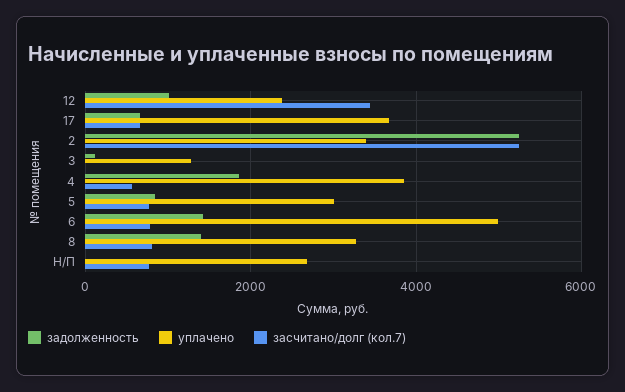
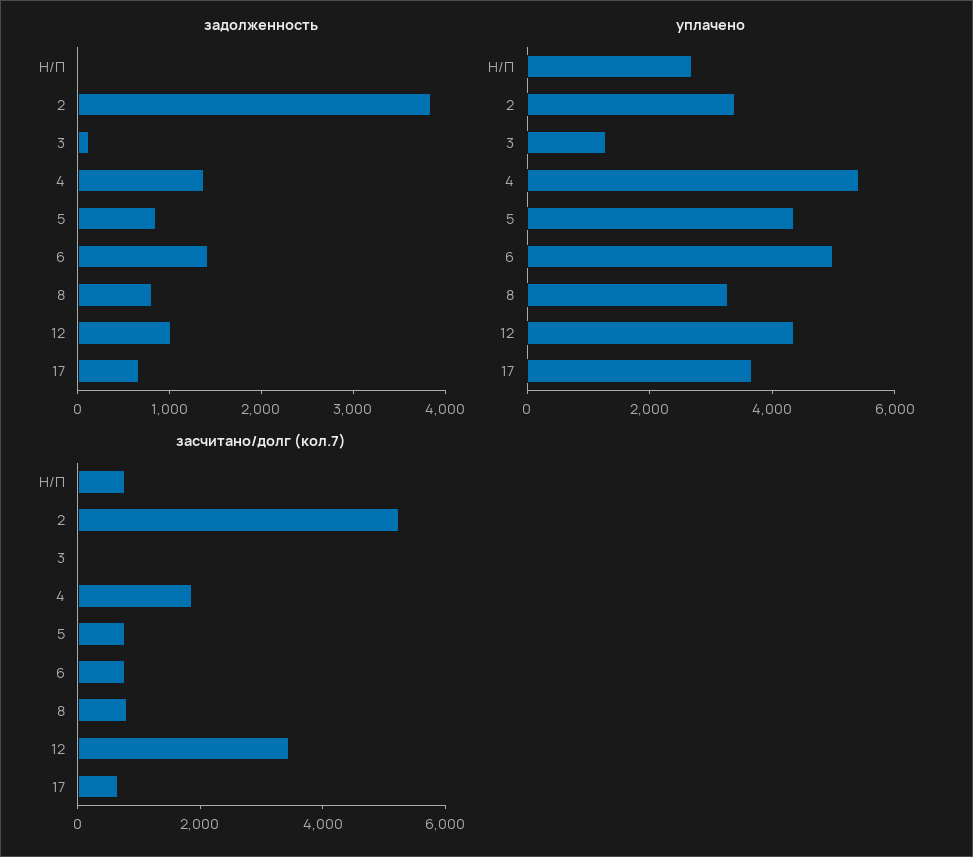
  {
    "задолженность": {
      "12": 1000,
      "17": 600,
-     "2": 5200,
+     "2": 3800,
      "3": 200,
-     "4": 1800,
+     "4": 1400,
      "5": 800,
      "6": 1400,
-     "8": 1400,
+     "8": 800,
      "Н/П": 0
    },
    "уплачено": {
-     "12": 2400,
+     "12": 4500,
      "17": 3600,
      "2": 3400,
      "3": 1200,
-     "4": 3800,
+     "4": 5500,
-     "5": 3000,
+     "5": 4500,
      "6": 5000,
      "8": 3200,
      "Н/П": 2600
    },
    "засчитано/долг (кол.7)": {
      "12": 3400,
      "17": 600,
      "2": 5200,
      "3": 0,
-     "4": 600,
+     "4": 2000,
      "5": 800,
      "6": 800,
      "8": 800,
      "Н/П": 800
    }
  }

